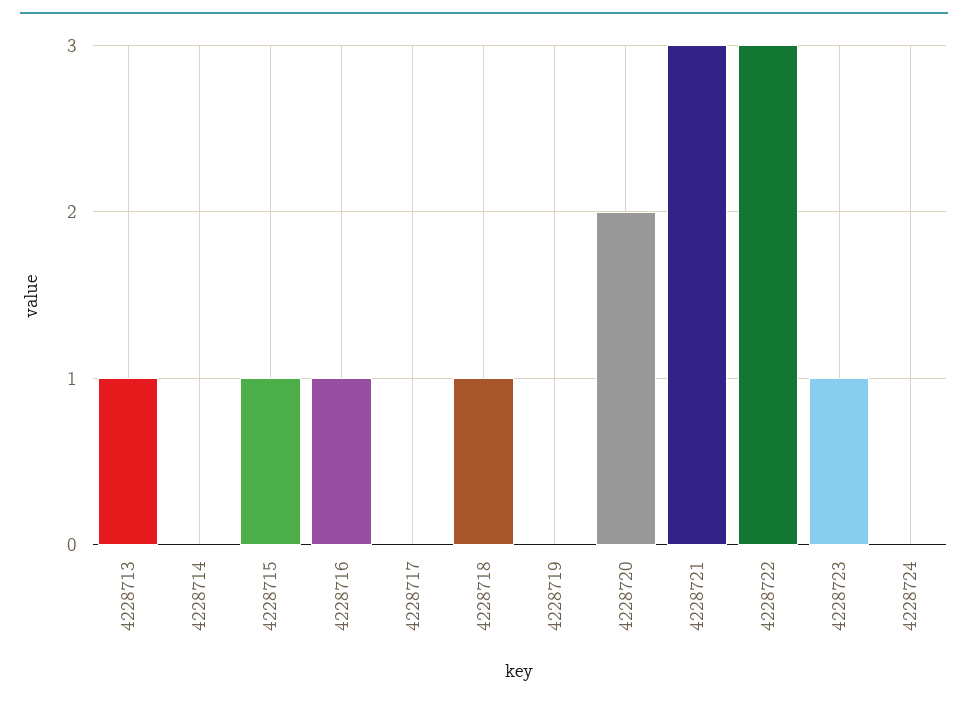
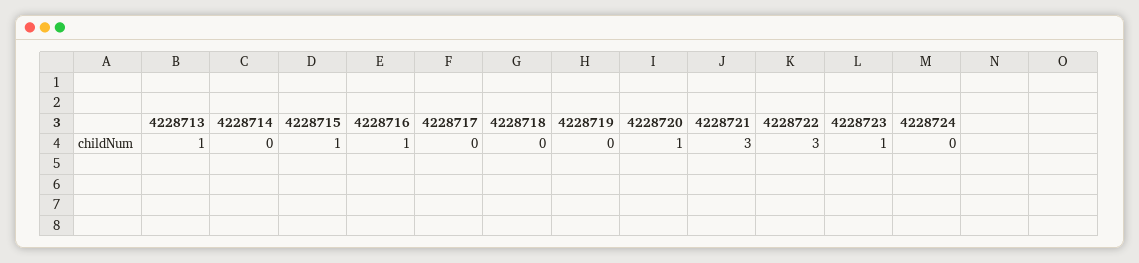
  {
    "4228713": 1,
    "4228714": 0,
    "4228715": 1,
    "4228716": 1,
    "4228717": 0,
-   "4228718": 1,
+   "4228718": 0,
    "4228719": 0,
-   "4228720": 2,
+   "4228720": 1,
    "4228721": 3,
    "4228722": 3,
    "4228723": 1,
    "4228724": 0
  }

